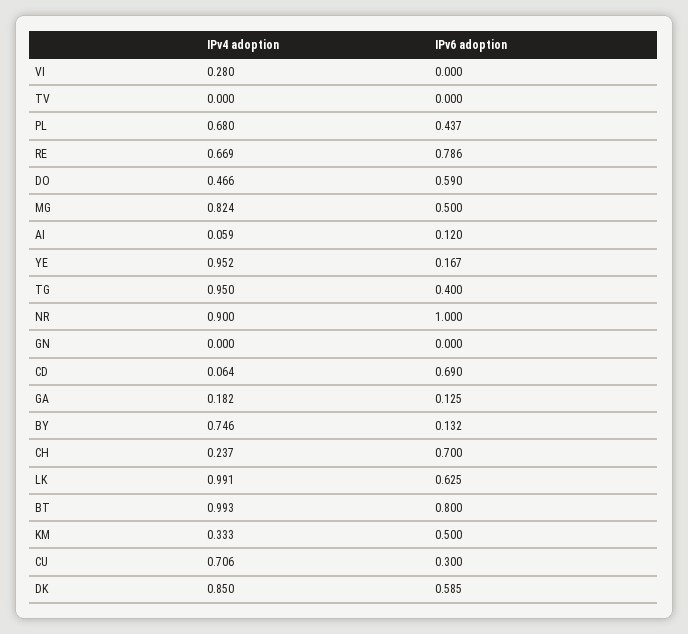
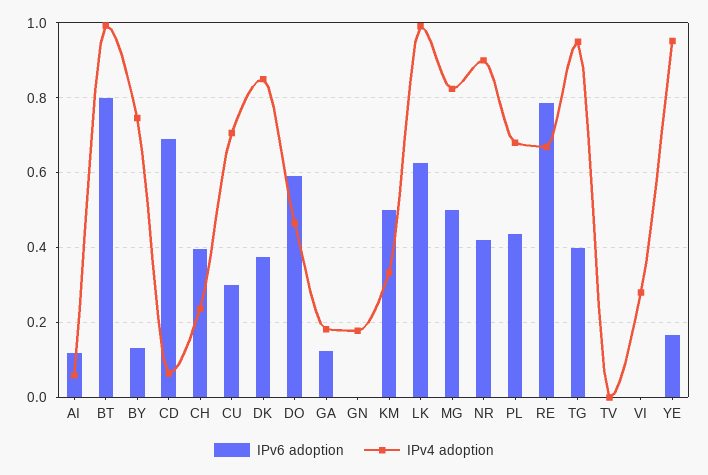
  {
    "IPv4 adoption": {
      "VI": 0.28,
      "TV": 0,
      "PL": 0.68,
      "RE": 0.669,
      "DO": 0.466,
      "MG": 0.824,
      "AI": 0.059,
      "YE": 0.952,
      "TG": 0.95,
      "NR": 0.9,
-     "GN": 0,
+     "GN": 0.18,
      "CD": 0.064,
      "GA": 0.182,
      "BY": 0.746,
      "CH": 0.237,
      "LK": 0.991,
      "BT": 0.993,
      "KM": 0.333,
      "CU": 0.706,
      "DK": 0.85
    },
    "IPv6 adoption": {
      "VI": 0,
      "TV": 0,
      "PL": 0.437,
      "RE": 0.786,
      "DO": 0.59,
      "MG": 0.5,
      "AI": 0.12,
      "YE": 0.167,
      "TG": 0.4,
-     "NR": 1,
+     "NR": 0.42,
      "GN": 0,
      "CD": 0.69,
      "GA": 0.125,
      "BY": 0.132,
-     "CH": 0.7,
+     "CH": 0.4,
      "LK": 0.625,
      "BT": 0.8,
      "KM": 0.5,
      "CU": 0.3,
-     "DK": 0.585
+     "DK": 0.38
    }
  }

